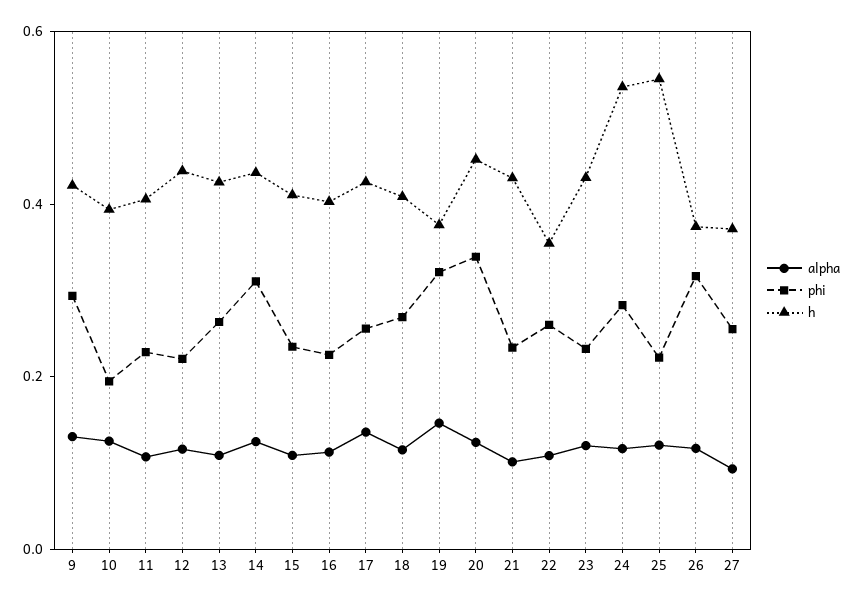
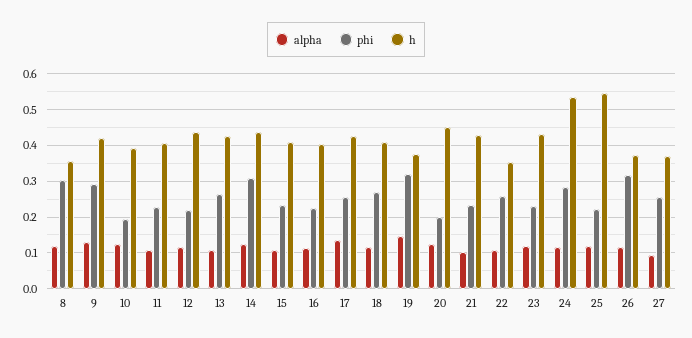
  {
    "alpha": {
      "9": 0.14,
      "10": 0.12,
      "11": 0.1,
      "12": 0.12,
      "13": 0.1,
      "14": 0.12,
      "15": 0.1,
      "16": 0.12,
      "17": 0.14,
      "18": 0.12,
      "19": 0.14,
      "20": 0.12,
      "21": 0.1,
      "22": 0.1,
      "23": 0.12,
      "24": 0.12,
      "25": 0.12,
      "26": 0.12,
-     "27": 0.1
+     "27": 0.1,
+     "8": 0.12
    },
    "phi": {
      "9": 0.3,
      "10": 0.2,
      "11": 0.22,
      "12": 0.22,
      "13": 0.26,
      "14": 0.32,
      "15": 0.24,
      "16": 0.22,
      "17": 0.26,
      "18": 0.26,
      "19": 0.32,
-     "20": 0.35,
+     "20": 0.2,
      "21": 0.24,
      "22": 0.26,
      "23": 0.24,
      "24": 0.28,
      "25": 0.22,
      "26": 0.32,
-     "27": 0.26
+     "27": 0.26,
+     "8": 0.3
    },
    "h": {
      "9": 0.42,
      "10": 0.4,
      "11": 0.4,
      "12": 0.44,
      "13": 0.42,
      "14": 0.44,
      "15": 0.42,
      "16": 0.4,
      "17": 0.42,
      "18": 0.4,
      "19": 0.38,
      "20": 0.46,
      "21": 0.44,
      "22": 0.36,
      "23": 0.44,
      "24": 0.54,
      "25": 0.54,
      "26": 0.38,
-     "27": 0.38
+     "27": 0.38,
+     "8": 0.36
    }
  }

